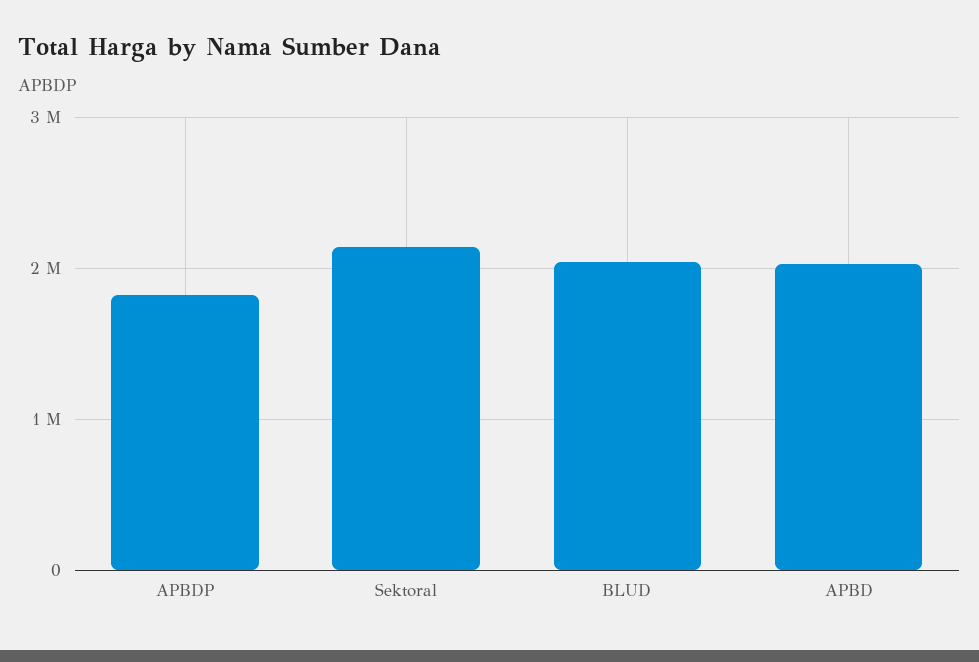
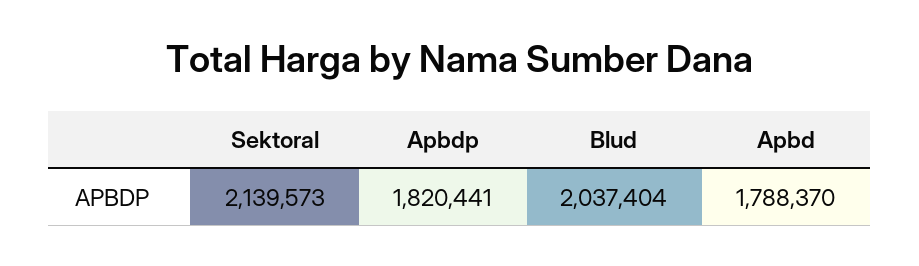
  {
    "APBDP": 1820441,
    "Sektoral": 2139573,
    "BLUD": 2037404,
-   "APBD": 2000000
+   "APBD": 1788370
  }

